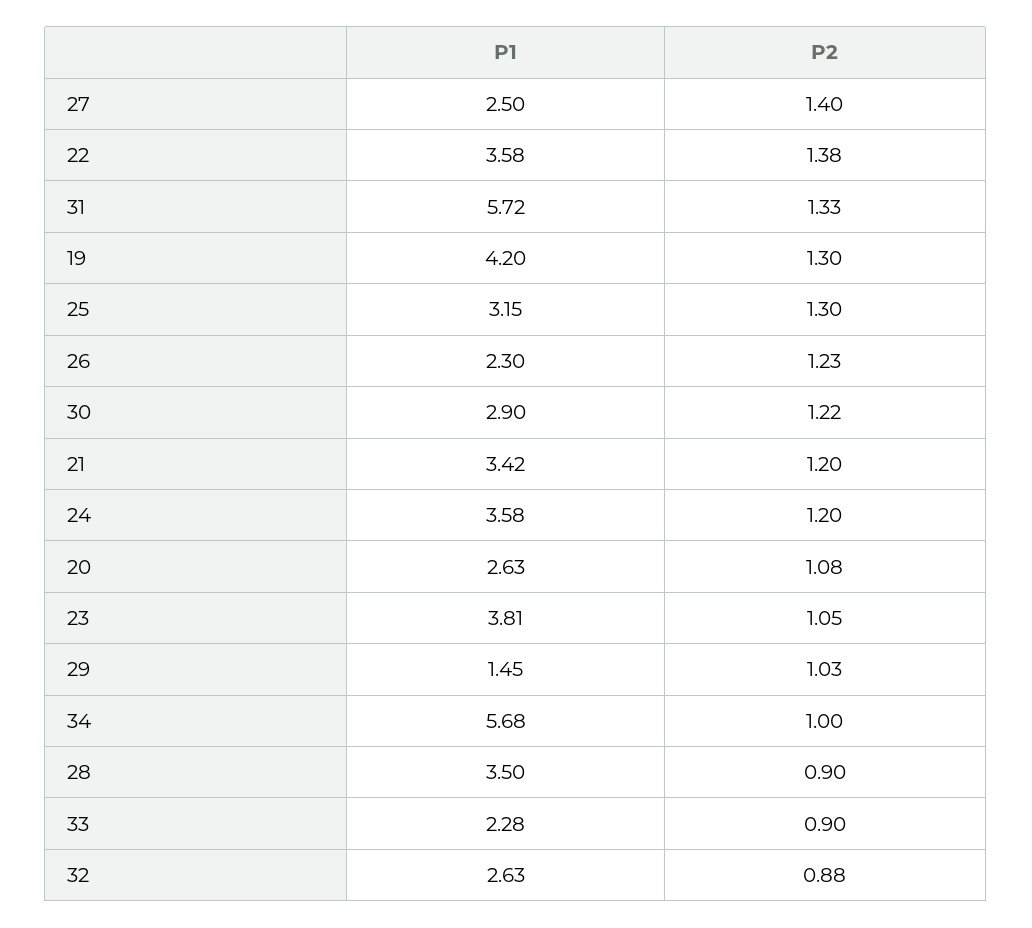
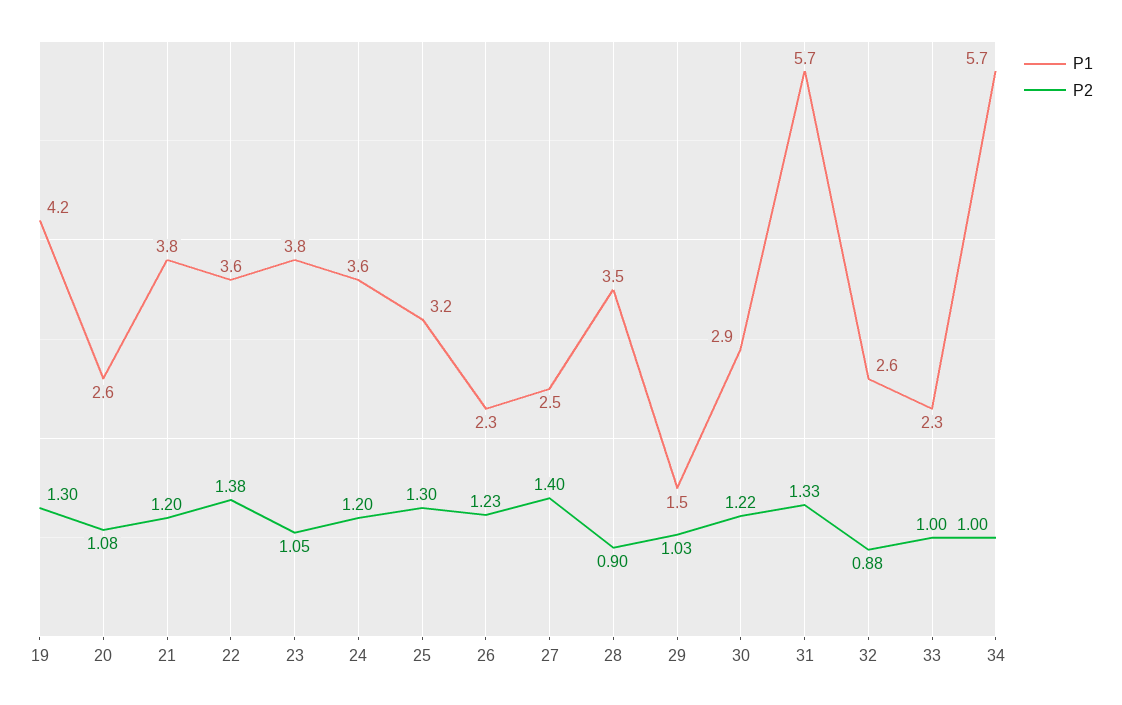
  {
    "P1": {
      "27": 2.5,
      "22": 3.58,
      "31": 5.72,
      "19": 4.2,
      "25": 3.15,
      "26": 2.3,
      "30": 2.9,
-     "21": 3.42,
+     "21": 3.8,
      "24": 3.58,
      "20": 2.63,
      "23": 3.81,
      "29": 1.45,
      "34": 5.68,
      "28": 3.5,
      "33": 2.28,
      "32": 2.63
    },
    "P2": {
      "27": 1.4,
      "22": 1.38,
      "31": 1.33,
      "19": 1.3,
      "25": 1.3,
      "26": 1.23,
      "30": 1.22,
      "21": 1.2,
      "24": 1.2,
      "20": 1.08,
      "23": 1.05,
      "29": 1.03,
      "34": 1,
      "28": 0.9,
-     "33": 0.9,
+     "33": 1,
      "32": 0.88
    }
  }

